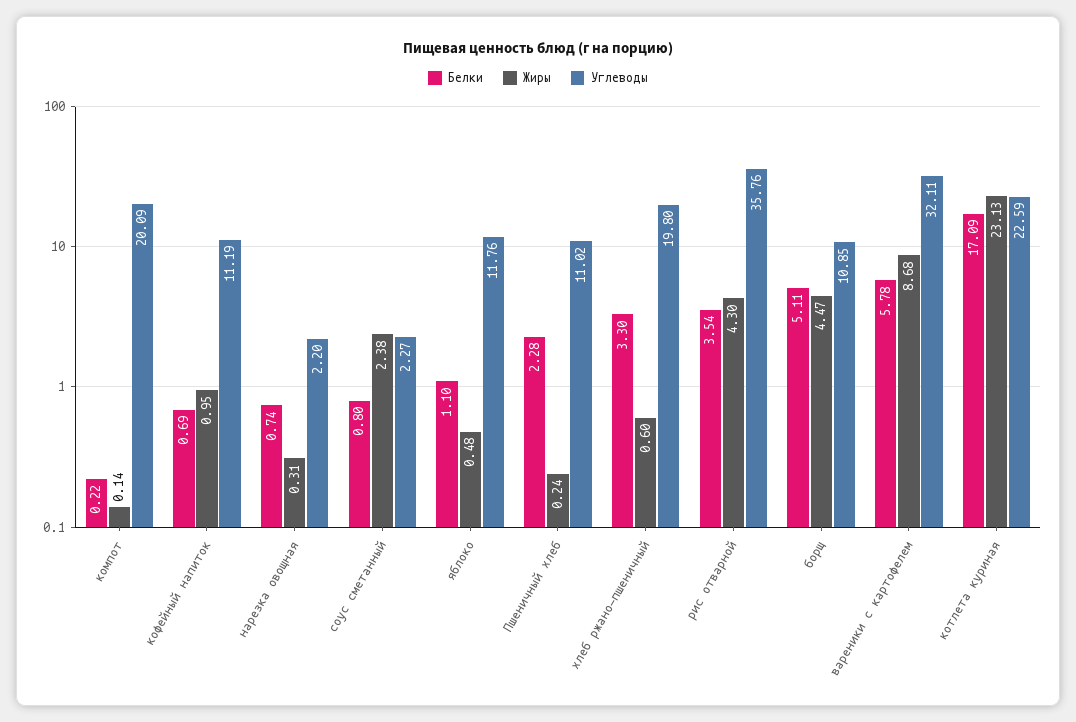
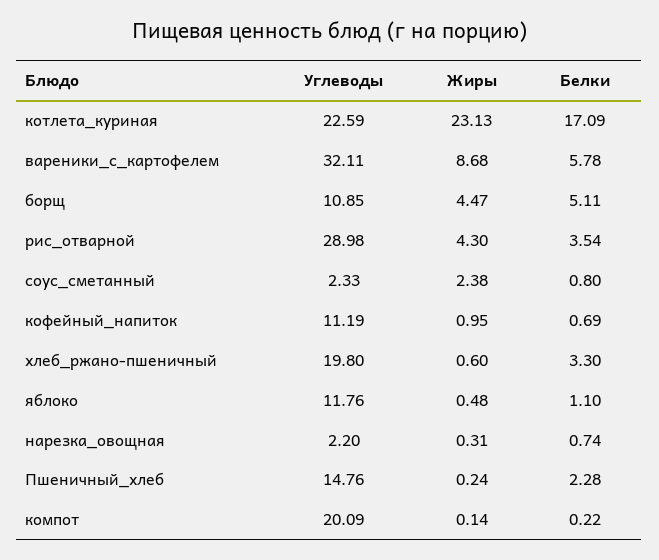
  {
    "Белки": {
      "компот": 0.22,
      "кофейный напиток": 0.69,
      "нарезка овощная": 0.74,
      "соус сметанный": 0.8,
      "яблоко": 1.1,
      "Пшеничный хлеб": 2.28,
      "хлеб ржано-пшеничный": 3.3,
      "рис отварной": 3.54,
      "борщ": 5.11,
      "вареники с картофелем": 5.78,
      "котлета куриная": 17.09
    },
    "Жиры": {
      "компот": 0.14,
      "кофейный напиток": 0.95,
      "нарезка овощная": 0.31,
      "соус сметанный": 2.38,
      "яблоко": 0.48,
      "Пшеничный хлеб": 0.24,
      "хлеб ржано-пшеничный": 0.6,
      "рис отварной": 4.3,
      "борщ": 4.47,
      "вареники с картофелем": 8.68,
      "котлета куриная": 23.13
    },
    "Углеводы": {
      "компот": 20.09,
      "кофейный напиток": 11.19,
      "нарезка овощная": 2.2,
-     "соус сметанный": 2.27,
+     "соус сметанный": 2.33,
      "яблоко": 11.76,
-     "Пшеничный хлеб": 11.02,
+     "Пшеничный хлеб": 14.76,
      "хлеб ржано-пшеничный": 19.8,
-     "рис отварной": 35.76,
+     "рис отварной": 28.98,
      "борщ": 10.85,
      "вареники с картофелем": 32.11,
      "котлета куриная": 22.59
    }
  }

